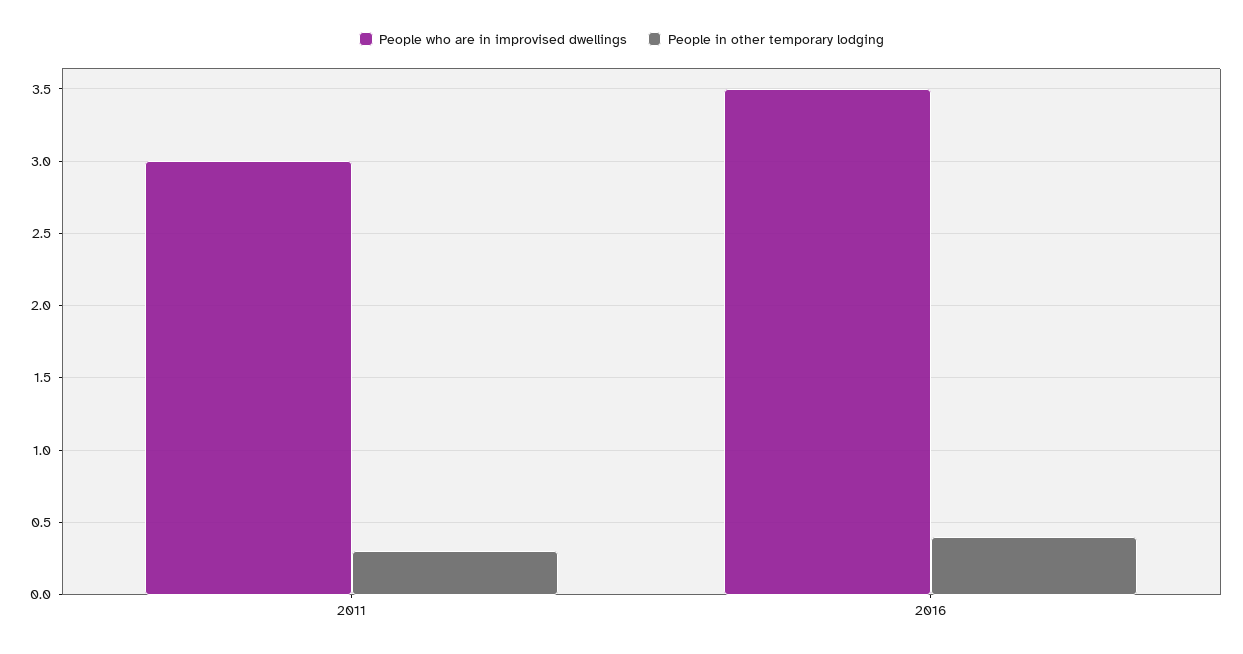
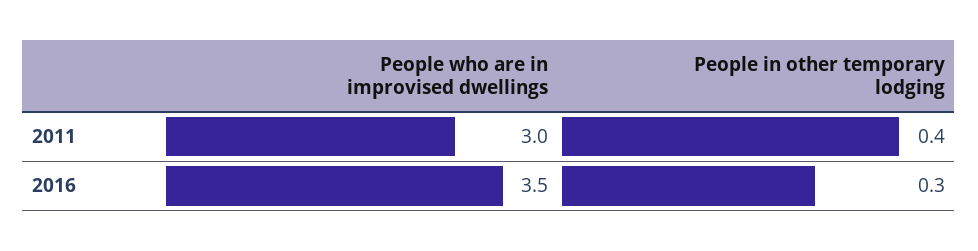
  {
    "People who are in improvised dwellings": {
      "2011": 3,
      "2016": 3.5
    },
    "People in other temporary lodging": {
-     "2011": 0.3,
+     "2011": 0.4,
-     "2016": 0.4
+     "2016": 0.3
    }
  }

